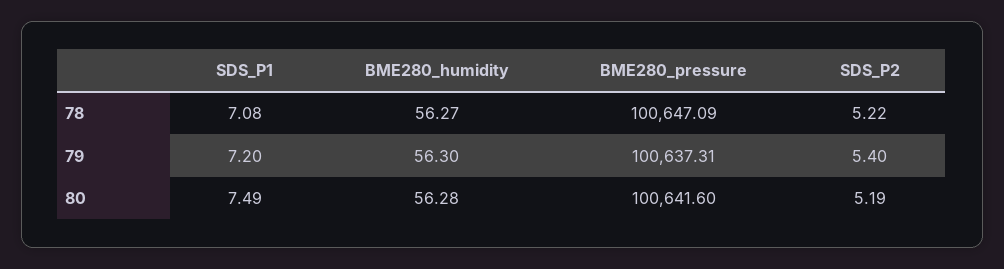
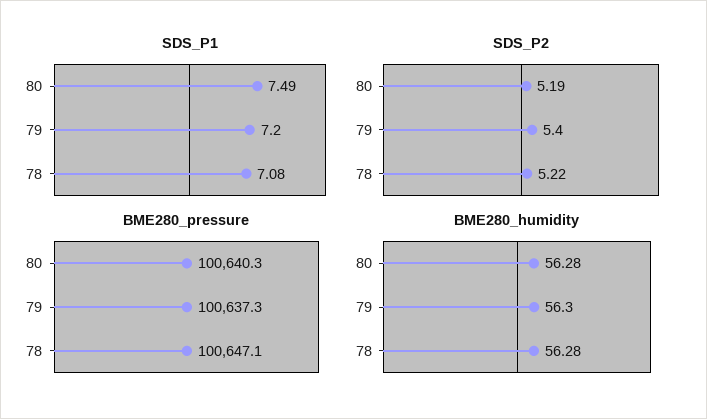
  {
    "SDS_P1": {
      "78": 7.08,
      "79": 7.2,
      "80": 7.49
    },
    "BME280_humidity": {
-     "78": 56.27,
+     "78": 56.28,
      "79": 56.3,
      "80": 56.28
    },
    "BME280_pressure": {
      "78": 100647.09,
      "79": 100637.31,
-     "80": 100641.6
+     "80": 100640.3
    },
    "SDS_P2": {
      "78": 5.22,
      "79": 5.4,
      "80": 5.19
    }
  }

